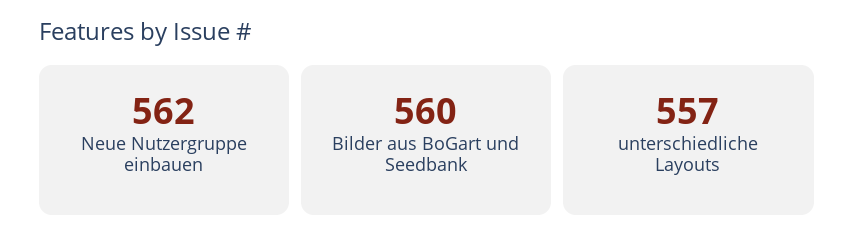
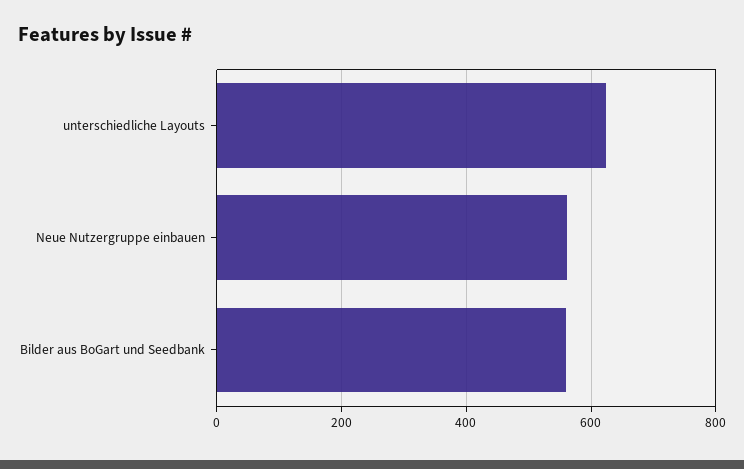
  {
    "Neue Nutzergruppe einbauen": 562,
    "Bilder aus BoGart und Seedbank": 560,
-   "unterschiedliche Layouts": 557
+   "unterschiedliche Layouts": 620
  }

